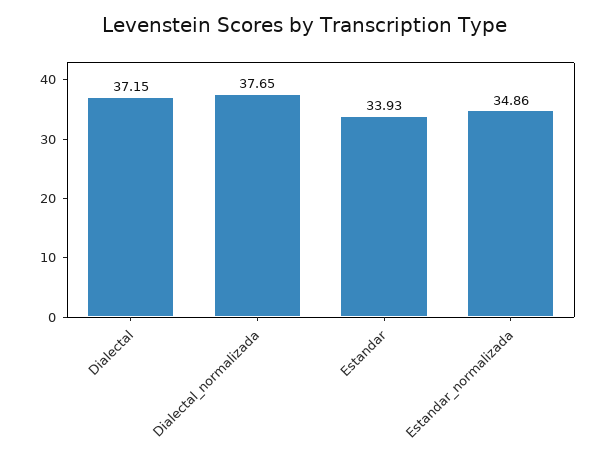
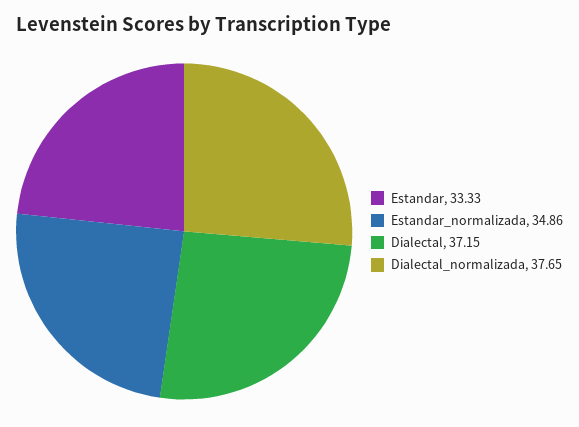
  {
    "Dialectal": 37.15,
    "Dialectal_normalizada": 37.65,
-   "Estandar": 33.93,
+   "Estandar": 33.33,
    "Estandar_normalizada": 34.86
  }

